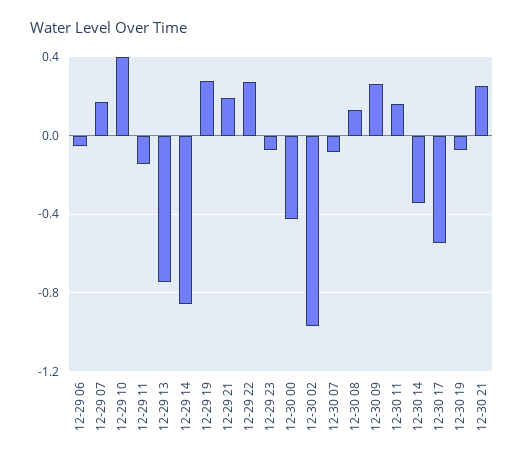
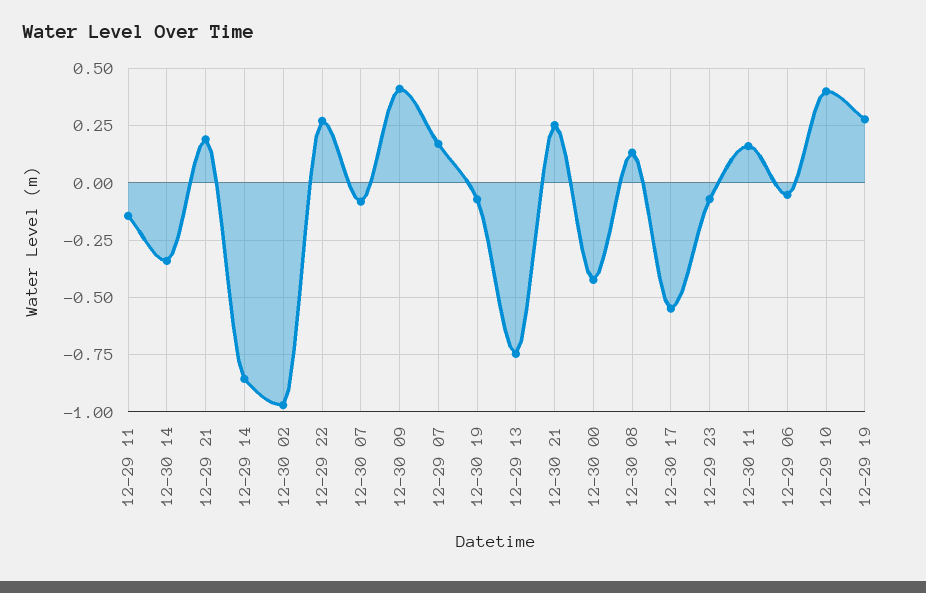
  {
    "12-29 06": -0.05,
    "12-29 07": 0.15,
    "12-29 10": 0.4,
    "12-29 11": -0.15,
    "12-29 13": -0.75,
    "12-29 14": -0.85,
    "12-29 19": 0.3,
    "12-29 21": 0.2,
    "12-29 22": 0.25,
    "12-29 23": -0.05,
    "12-30 00": -0.4,
    "12-30 02": -0.95,
    "12-30 07": -0.1,
    "12-30 08": 0.15,
-   "12-30 09": 0.25,
+   "12-30 09": 0.4,
    "12-30 11": 0.15,
    "12-30 14": -0.35,
    "12-30 17": -0.55,
    "12-30 19": -0.05,
    "12-30 21": 0.25
  }

